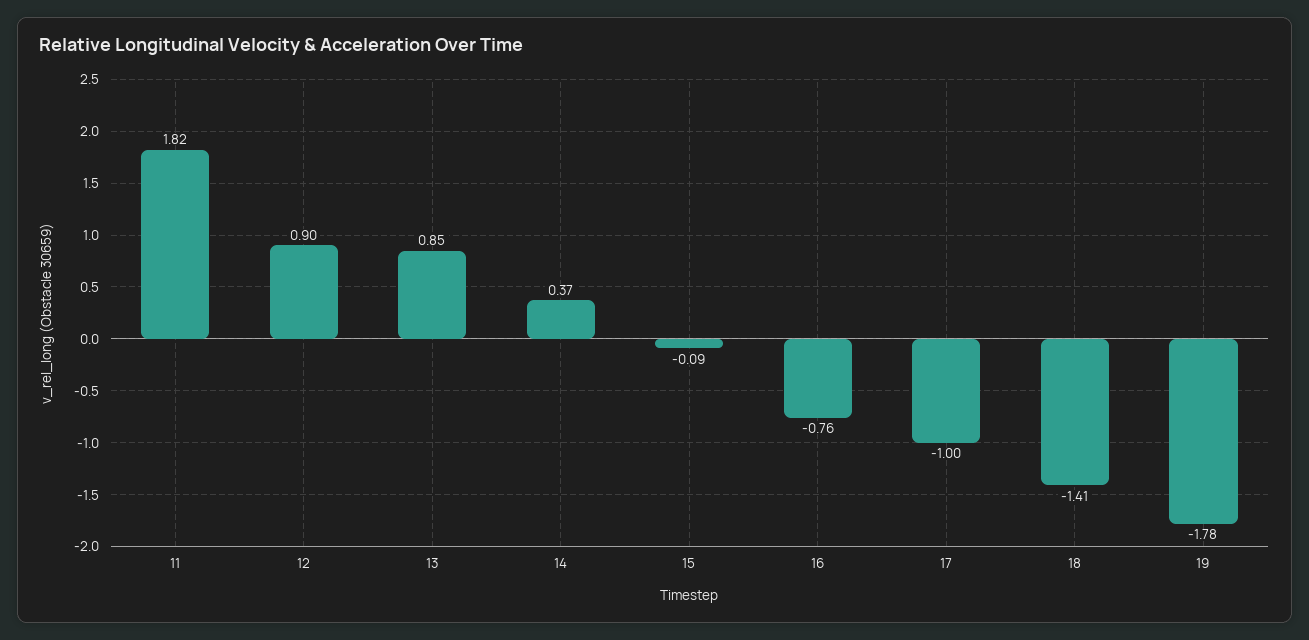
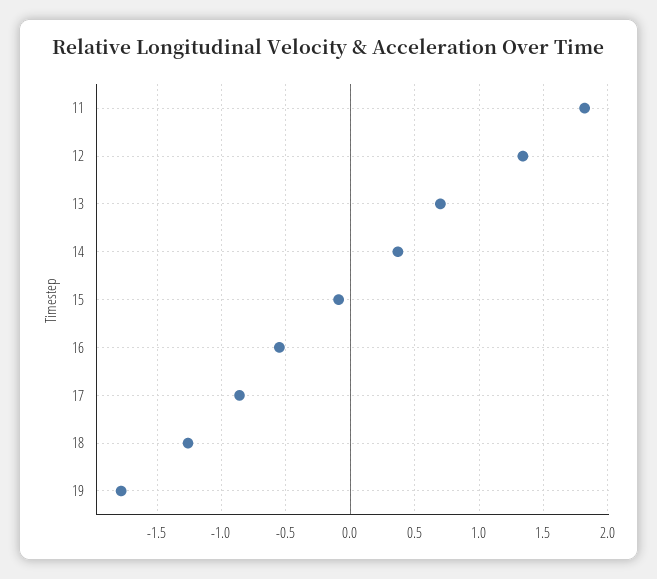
  {
    "11": 1.82,
-   "12": 0.9,
+   "12": 1.35,
-   "13": 0.85,
+   "13": 0.7,
    "14": 0.37,
    "15": -0.09,
-   "16": -0.76,
+   "16": -0.55,
-   "17": -1,
+   "17": -0.85,
-   "18": -1.41,
+   "18": -1.25,
    "19": -1.78
  }

